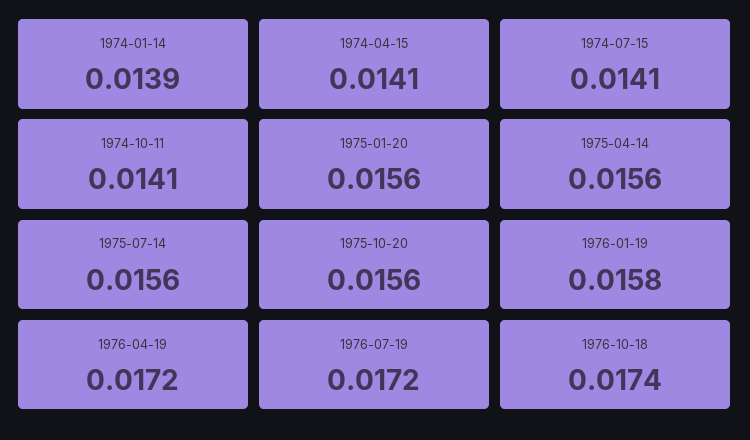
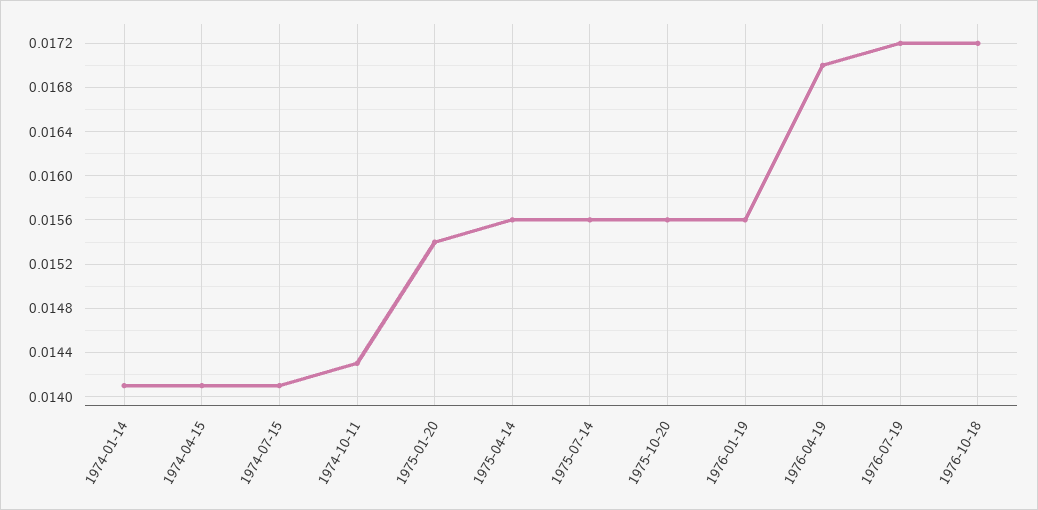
  {
-   "1974-01-14": 0.0139,
+   "1974-01-14": 0.0141,
    "1974-04-15": 0.0141,
    "1974-07-15": 0.0141,
-   "1974-10-11": 0.0141,
+   "1974-10-11": 0.0143,
-   "1975-01-20": 0.0156,
+   "1975-01-20": 0.0154,
    "1975-04-14": 0.0156,
    "1975-07-14": 0.0156,
    "1975-10-20": 0.0156,
-   "1976-01-19": 0.0158,
+   "1976-01-19": 0.0156,
-   "1976-04-19": 0.0172,
+   "1976-04-19": 0.017,
    "1976-07-19": 0.0172,
-   "1976-10-18": 0.0174
+   "1976-10-18": 0.0172
  }

